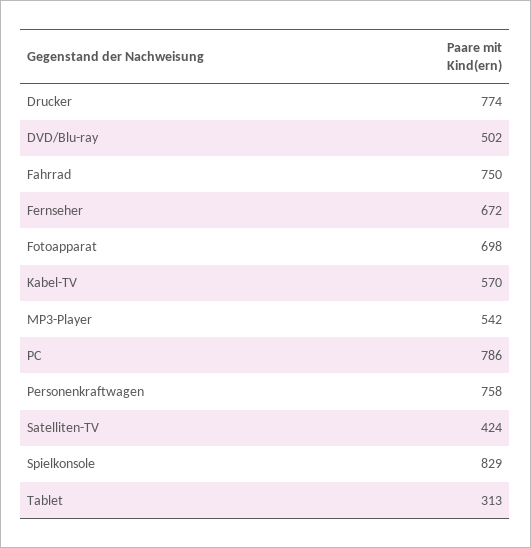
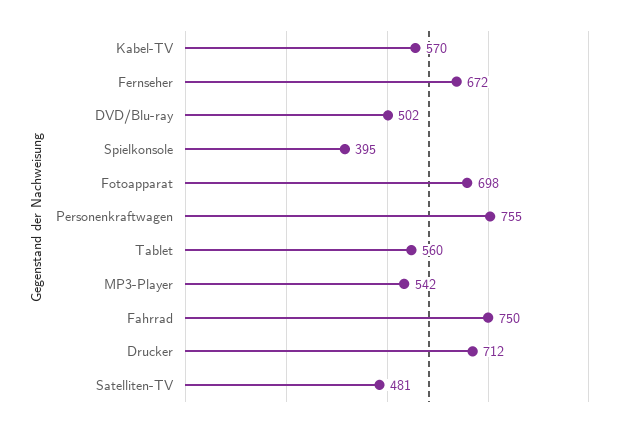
  {
-   "Drucker": 774,
+   "Drucker": 712,
    "DVD/Blu-ray": 502,
    "Fahrrad": 750,
    "Fernseher": 672,
    "Fotoapparat": 698,
    "Kabel-TV": 570,
    "MP3-Player": 542,
-   "PC": 786,
-   "Personenkraftwagen": 758,
+   "Personenkraftwagen": 755,
-   "Satelliten-TV": 424,
+   "Satelliten-TV": 481,
-   "Spielkonsole": 829,
+   "Spielkonsole": 395,
-   "Tablet": 313
+   "Tablet": 560
  }

